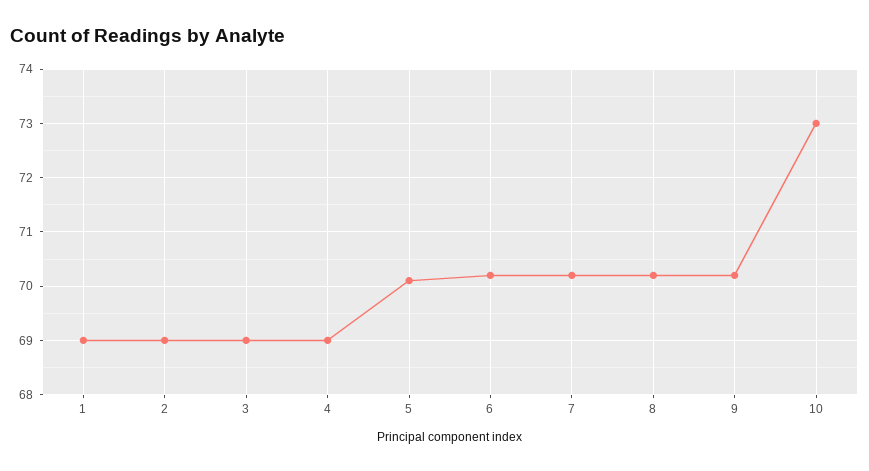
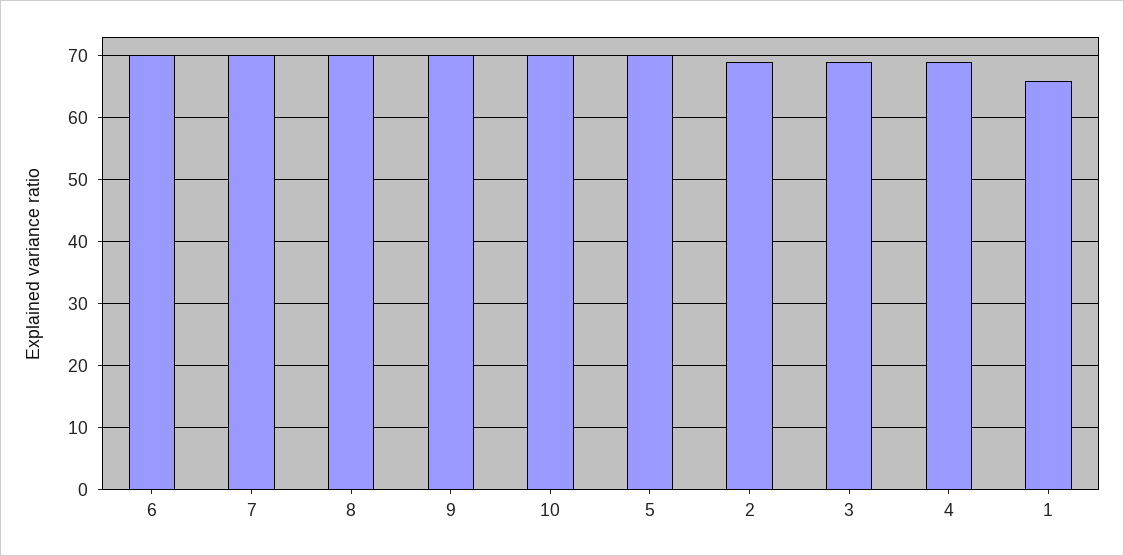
  {
-   "1": 69,
+   "1": 66,
    "2": 69,
    "3": 69,
    "4": 69,
    "5": 70,
    "6": 70,
    "7": 70,
    "8": 70,
    "9": 70,
-   "10": 73
+   "10": 70
  }

